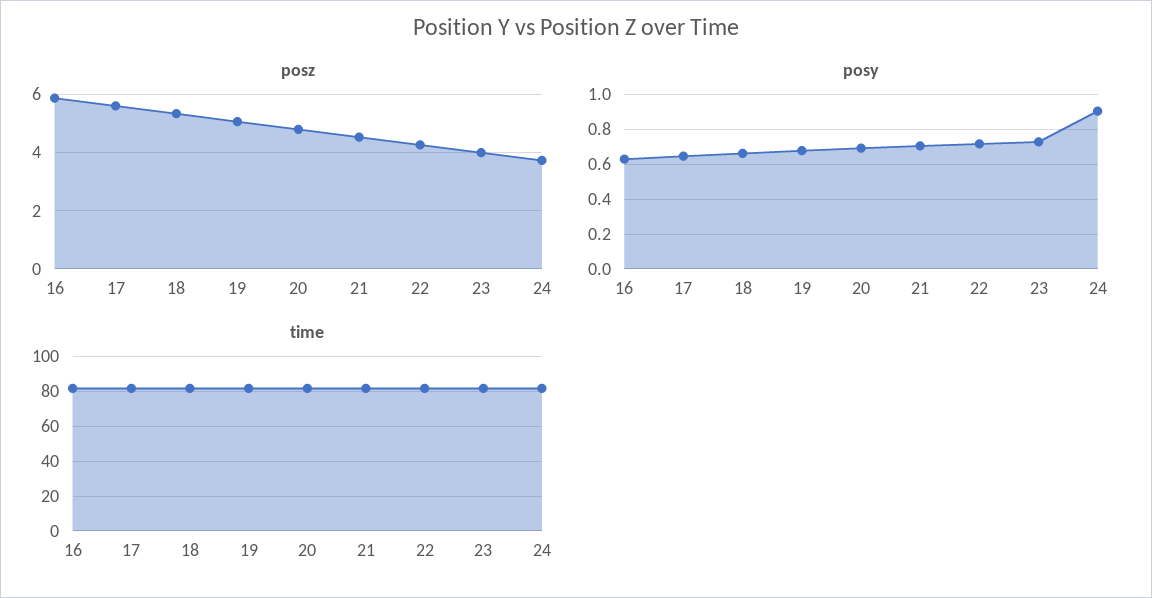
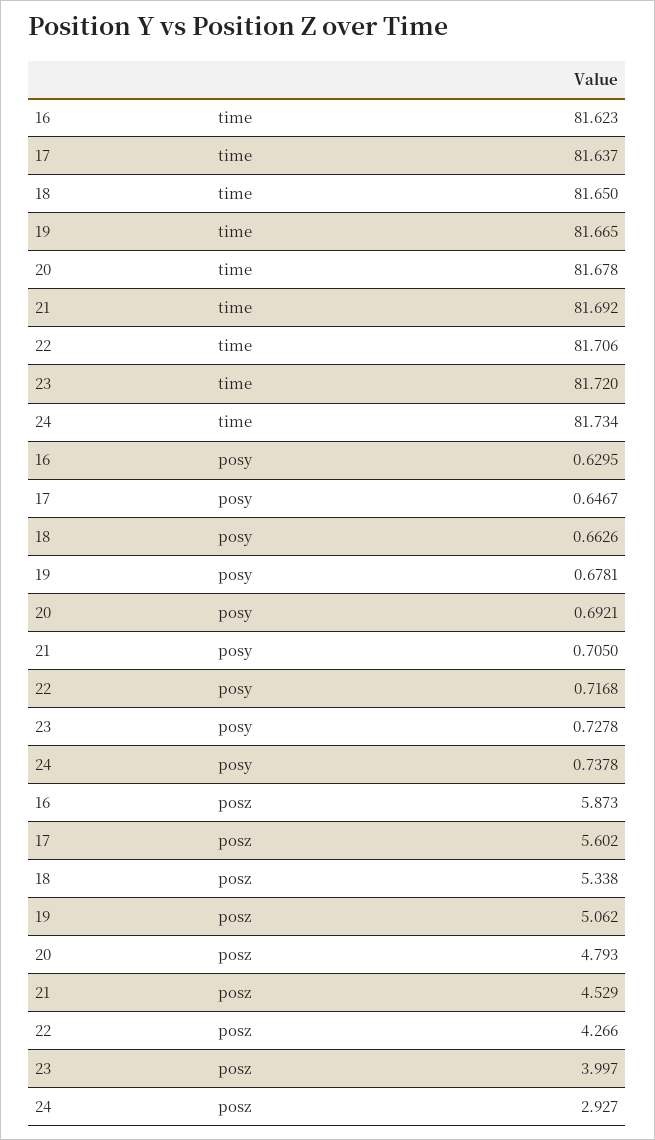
  {
    "posz": {
      "16": 5.873,
      "17": 5.602,
      "18": 5.338,
      "19": 5.062,
      "20": 4.793,
      "21": 4.529,
      "22": 4.266,
      "23": 3.997,
-     "24": 3.75
+     "24": 2.927
    },
    "posy": {
      "16": 0.6295,
      "17": 0.6467,
      "18": 0.6626,
      "19": 0.6781,
      "20": 0.6921,
      "21": 0.705,
      "22": 0.7168,
      "23": 0.7278,
-     "24": 0.9
+     "24": 0.7378
    },
    "time": {
      "16": 81.623,
      "17": 81.637,
      "18": 81.65,
      "19": 81.665,
      "20": 81.678,
      "21": 81.692,
      "22": 81.706,
      "23": 81.72,
      "24": 81.734
    }
  }

